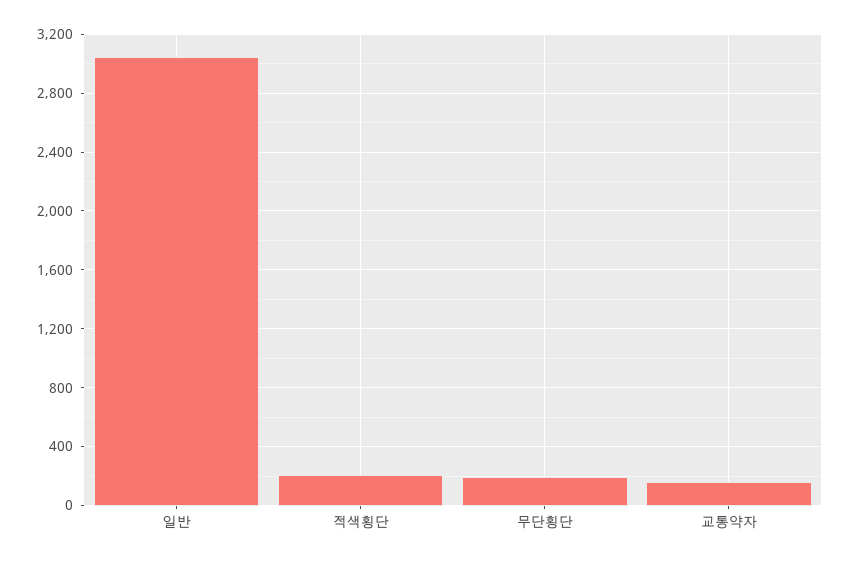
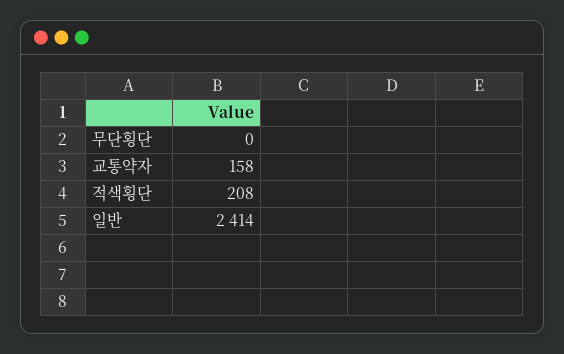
  {
-   "일반": 3050,
+   "일반": 2414,
    "적색횡단": 208,
-   "무단횡단": 200,
+   "무단횡단": 0,
    "교통약자": 158
  }

